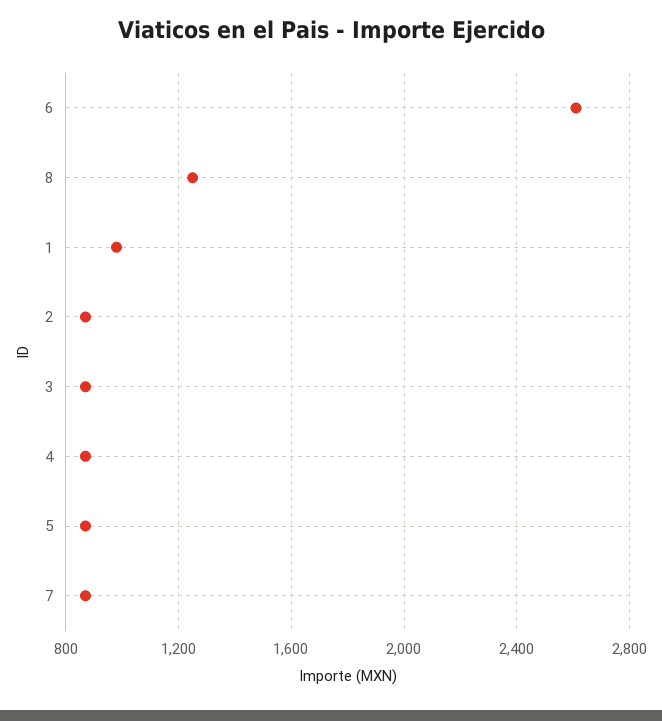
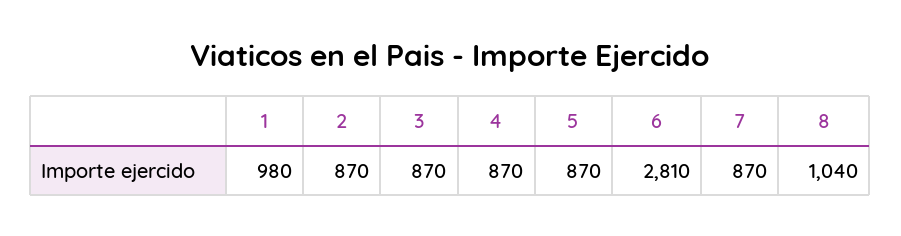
  {
-   "6": 2600,
+   "6": 2810,
-   "8": 1250,
+   "8": 1040,
    "1": 980,
    "2": 870,
    "3": 870,
    "4": 870,
    "5": 870,
    "7": 870
  }

